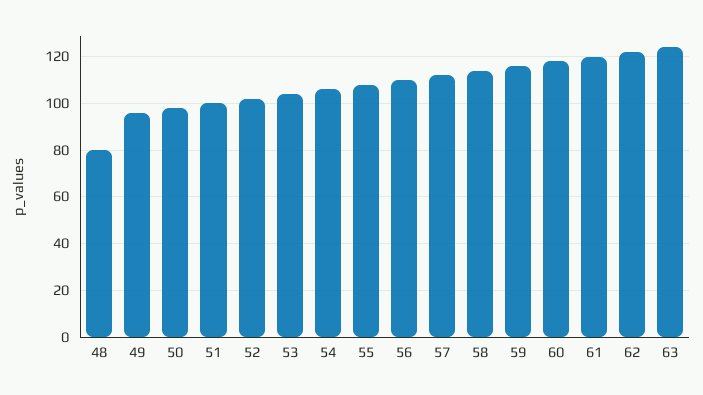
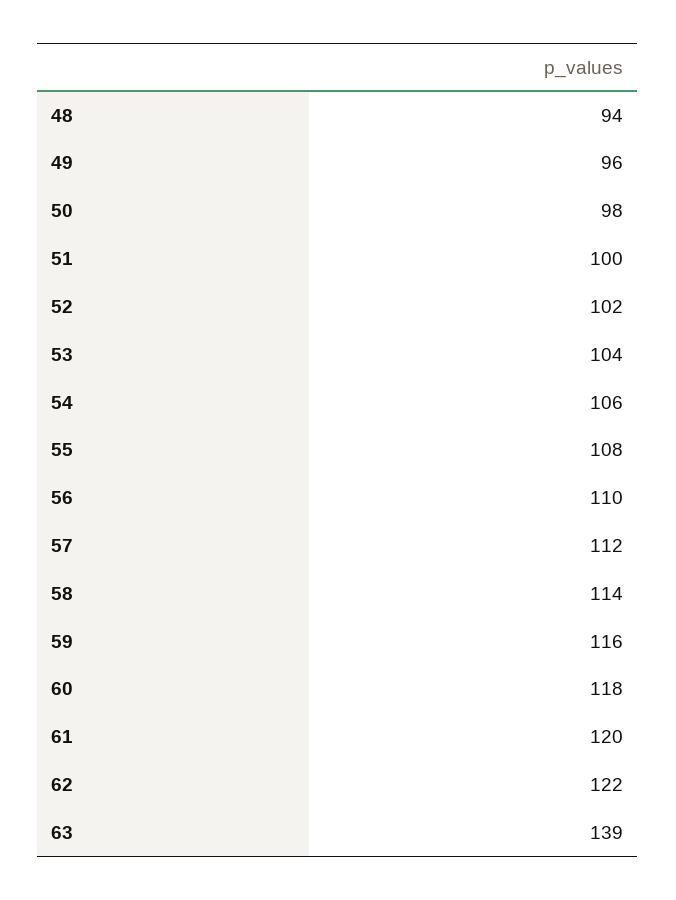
  {
-   "48": 80,
+   "48": 94,
    "49": 96,
    "50": 98,
    "51": 100,
    "52": 102,
    "53": 104,
    "54": 106,
    "55": 108,
    "56": 110,
    "57": 112,
    "58": 114,
    "59": 116,
    "60": 118,
    "61": 120,
    "62": 122,
-   "63": 125
+   "63": 139
  }

